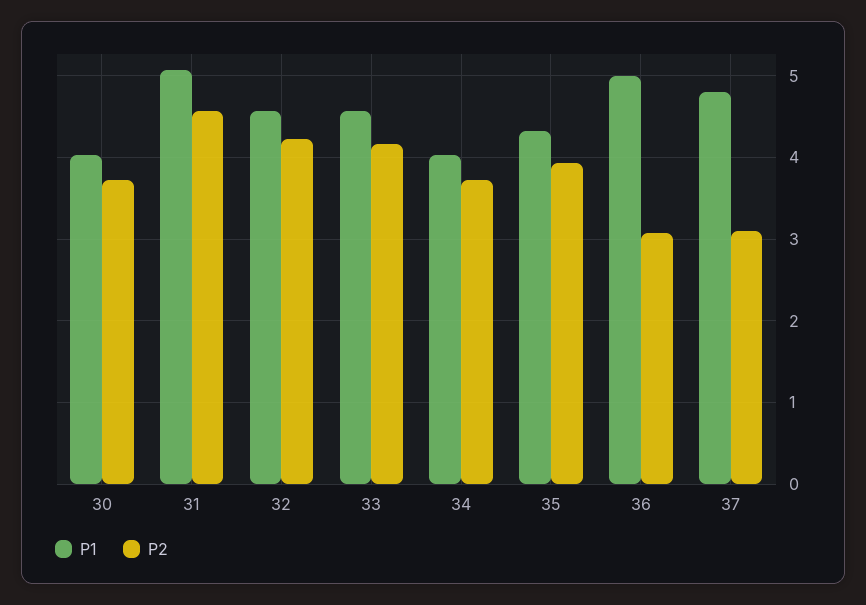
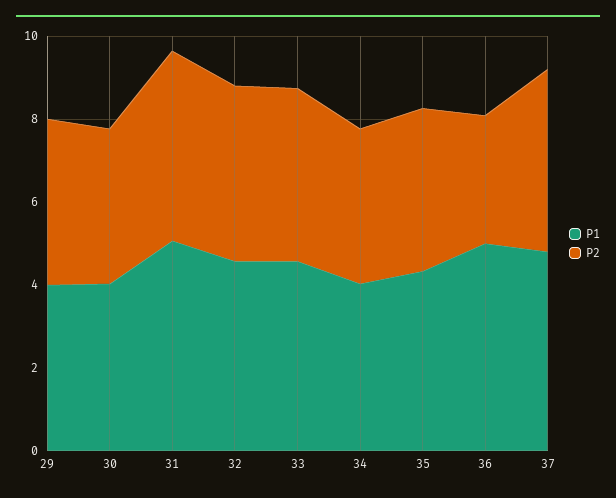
  {
    "P1": {
      "30": 4,
      "31": 5.1,
      "32": 4.6,
      "33": 4.6,
      "34": 4,
      "35": 4.3,
      "36": 5,
-     "37": 4.8
+     "37": 4.8,
+     "29": 4
    },
    "P2": {
      "30": 3.7,
      "31": 4.6,
      "32": 4.2,
      "33": 4.2,
      "34": 3.7,
      "35": 3.9,
      "36": 3.1,
-     "37": 3.1
+     "37": 4.5,
+     "29": 4
    }
  }

